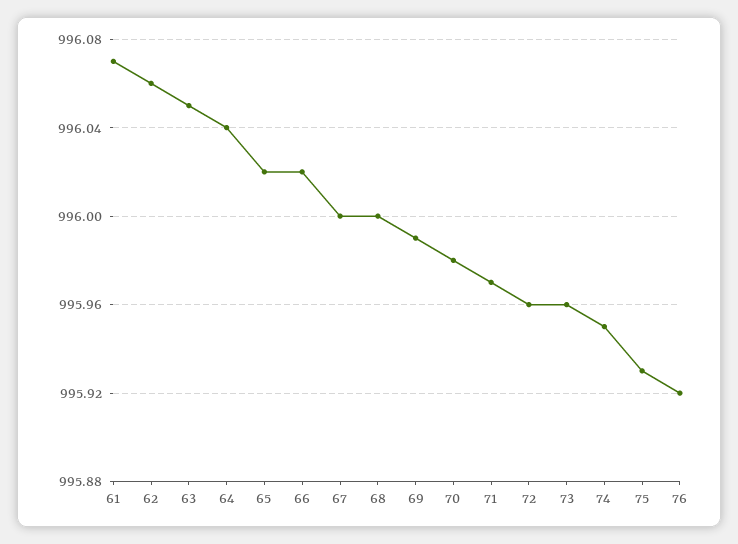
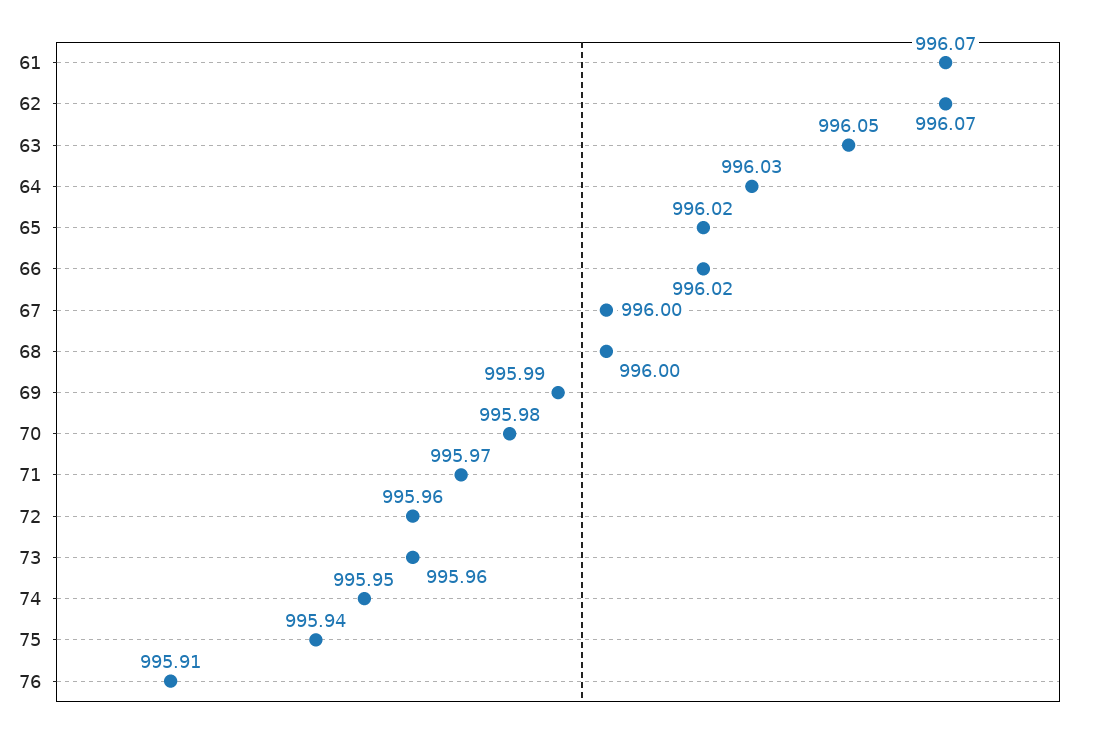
  {
    "61": 996.07,
-   "62": 996.06,
+   "62": 996.07,
    "63": 996.05,
-   "64": 996.04,
+   "64": 996.03,
    "65": 996.02,
    "66": 996.02,
    "67": 996,
    "68": 996,
    "69": 995.99,
    "70": 995.98,
    "71": 995.97,
    "72": 995.96,
    "73": 995.96,
    "74": 995.95,
-   "75": 995.93,
+   "75": 995.94,
-   "76": 995.92
+   "76": 995.91
  }

